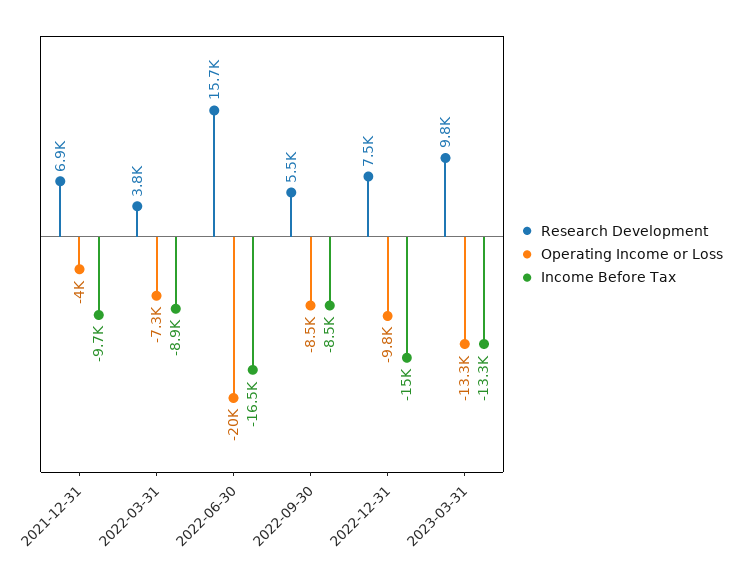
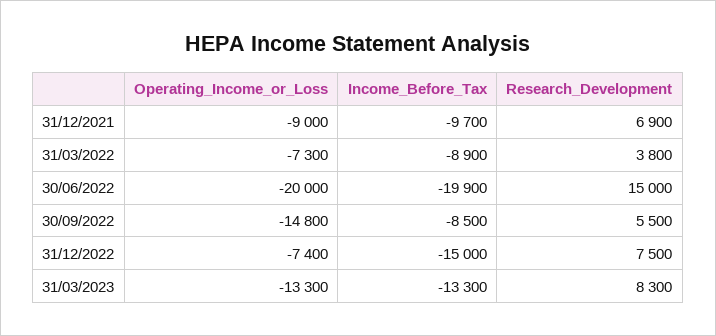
  {
    "Research Development": {
      "2021-12-31": 6900,
      "2022-03-31": 3800,
-     "2022-06-30": 15700,
+     "2022-06-30": 15000,
      "2022-09-30": 5500,
      "2022-12-31": 7500,
-     "2023-03-31": 9800
+     "2023-03-31": 8300
    },
    "Operating Income or Loss": {
-     "2021-12-31": -4000,
+     "2021-12-31": -9000,
      "2022-03-31": -7300,
      "2022-06-30": -20000,
-     "2022-09-30": -8500,
+     "2022-09-30": -14800,
-     "2022-12-31": -9800,
+     "2022-12-31": -7400,
      "2023-03-31": -13300
    },
    "Income Before Tax": {
      "2021-12-31": -9700,
      "2022-03-31": -8900,
-     "2022-06-30": -16500,
+     "2022-06-30": -19900,
      "2022-09-30": -8500,
      "2022-12-31": -15000,
      "2023-03-31": -13300
    }
  }

